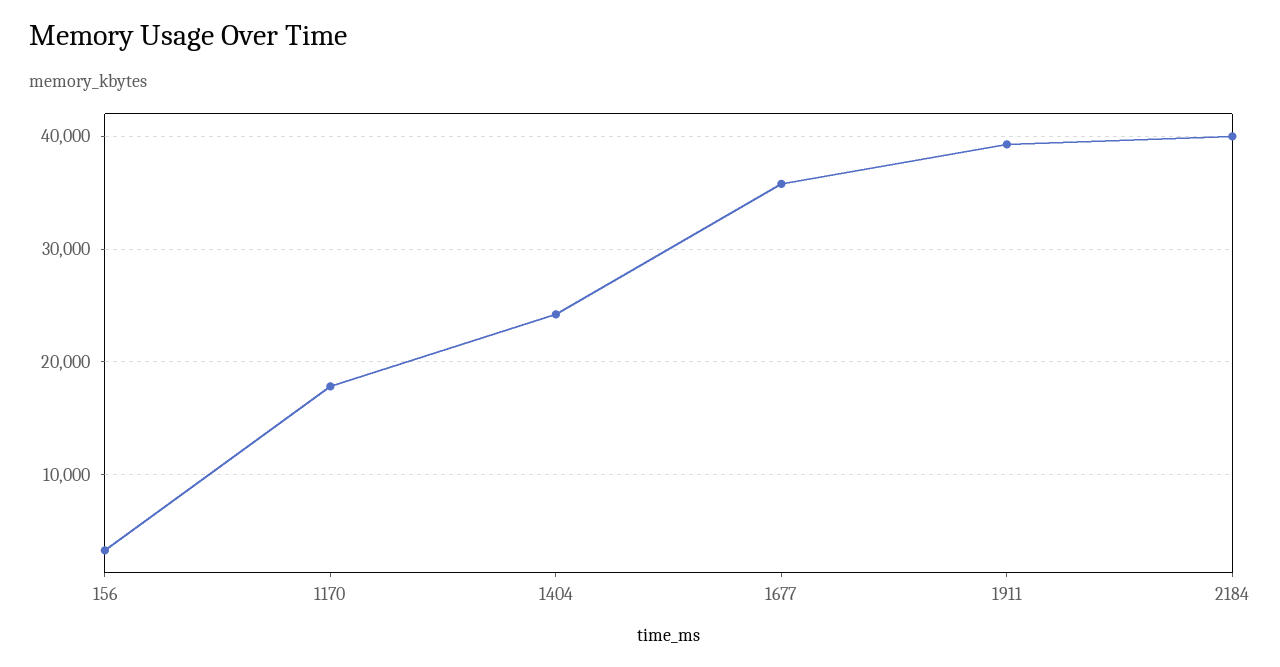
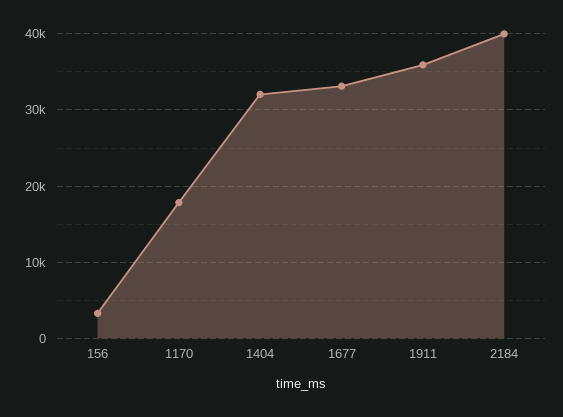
  {
    "156": 3000,
    "1170": 18000,
-   "1404": 24000,
+   "1404": 32000,
-   "1677": 36000,
+   "1677": 33000,
-   "1911": 39000,
+   "1911": 36000,
    "2184": 40000
  }

